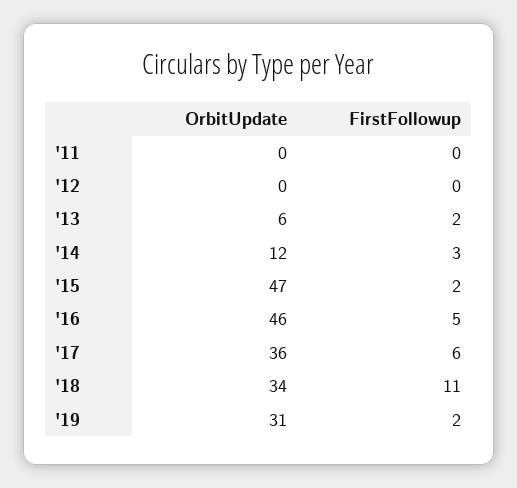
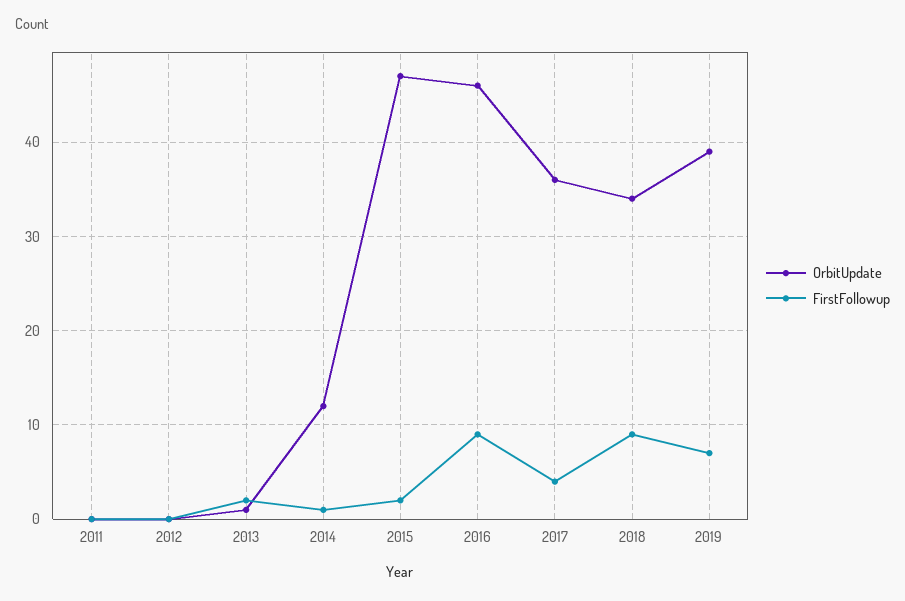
  {
    "OrbitUpdate": {
      "'11": 0,
      "'12": 0,
-     "'13": 6,
+     "'13": 1,
      "'14": 12,
      "'15": 47,
      "'16": 46,
      "'17": 36,
      "'18": 34,
-     "'19": 31
+     "'19": 39
    },
    "FirstFollowup": {
      "'11": 0,
      "'12": 0,
      "'13": 2,
-     "'14": 3,
+     "'14": 1,
      "'15": 2,
-     "'16": 5,
+     "'16": 9,
-     "'17": 6,
+     "'17": 4,
-     "'18": 11,
+     "'18": 9,
-     "'19": 2
+     "'19": 7
    }
  }

